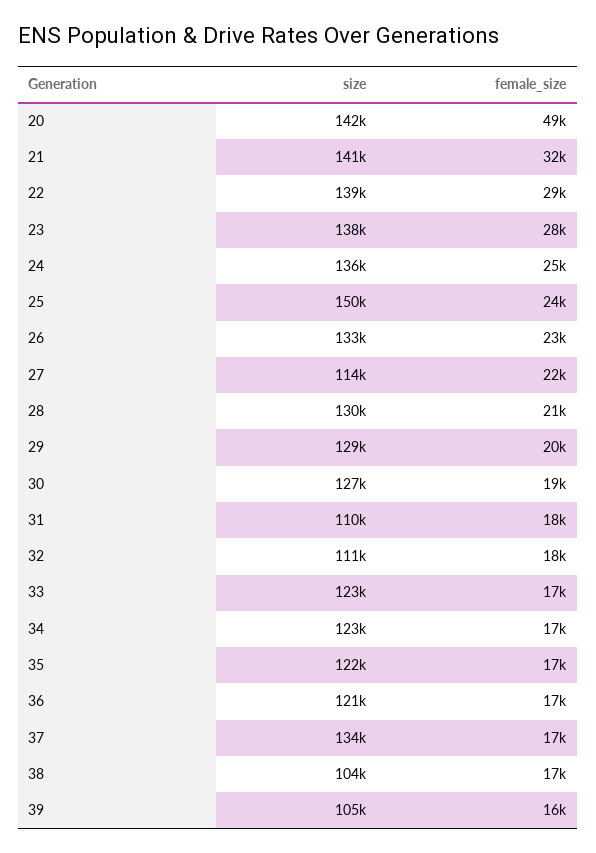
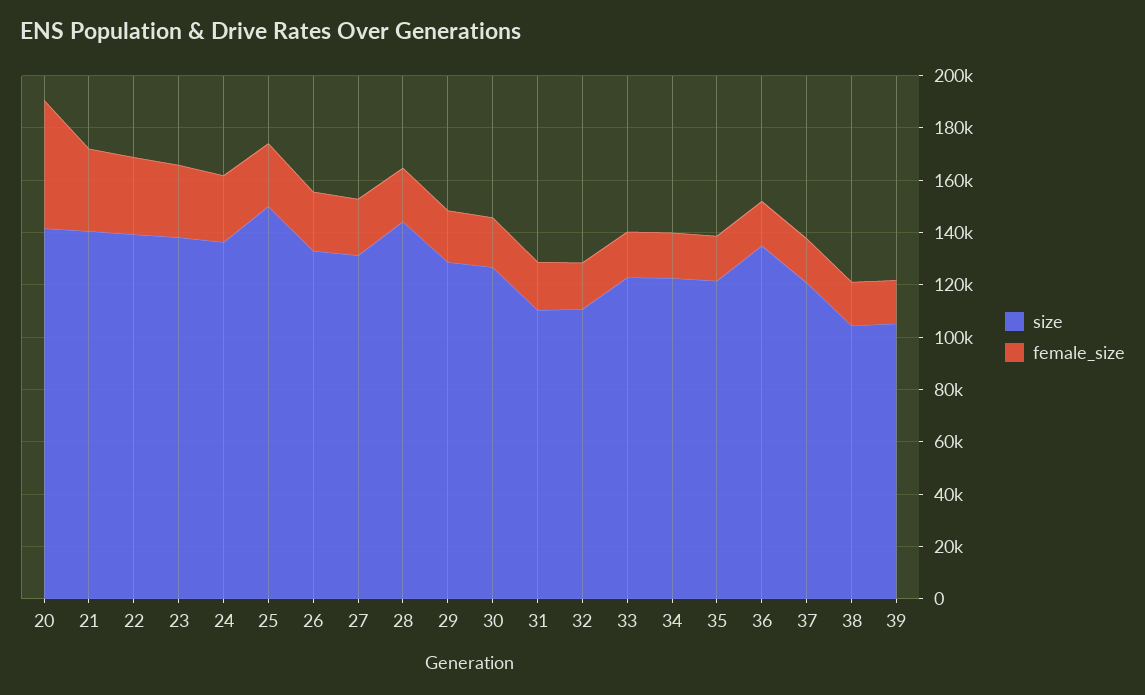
  {
    "size": {
      "20": 142000,
      "21": 141000,
      "22": 139000,
      "23": 138000,
      "24": 136000,
      "25": 150000,
      "26": 133000,
-     "27": 114000,
+     "27": 130000,
-     "28": 130000,
+     "28": 145000,
      "29": 129000,
      "30": 127000,
      "31": 110000,
      "32": 111000,
      "33": 123000,
      "34": 123000,
      "35": 122000,
-     "36": 121000,
+     "36": 135000,
-     "37": 134000,
+     "37": 120000,
      "38": 104000,
      "39": 105000
    },
    "female_size": {
      "20": 49000,
      "21": 32000,
      "22": 29000,
      "23": 28000,
      "24": 25000,
      "25": 24000,
      "26": 23000,
      "27": 22000,
      "28": 21000,
      "29": 20000,
      "30": 19000,
      "31": 18000,
      "32": 18000,
      "33": 17000,
      "34": 17000,
      "35": 17000,
      "36": 17000,
      "37": 17000,
      "38": 17000,
      "39": 16000
    }
  }

